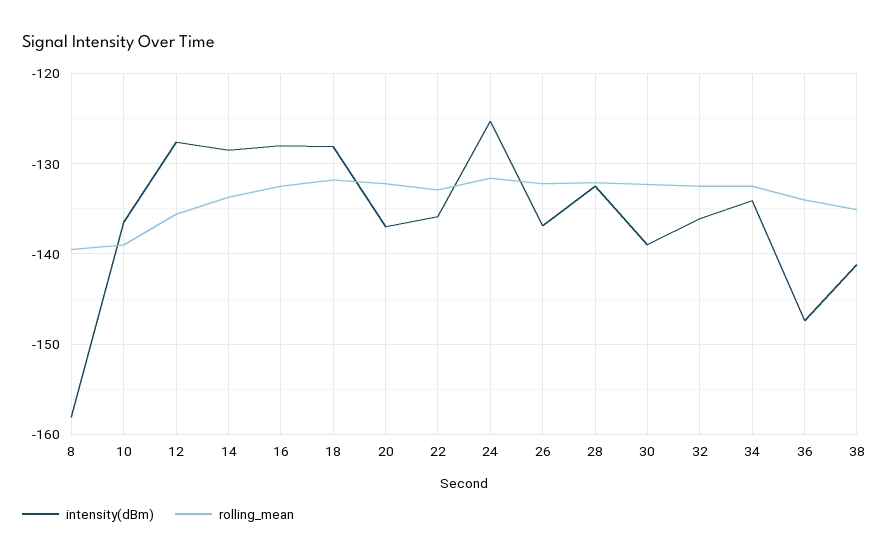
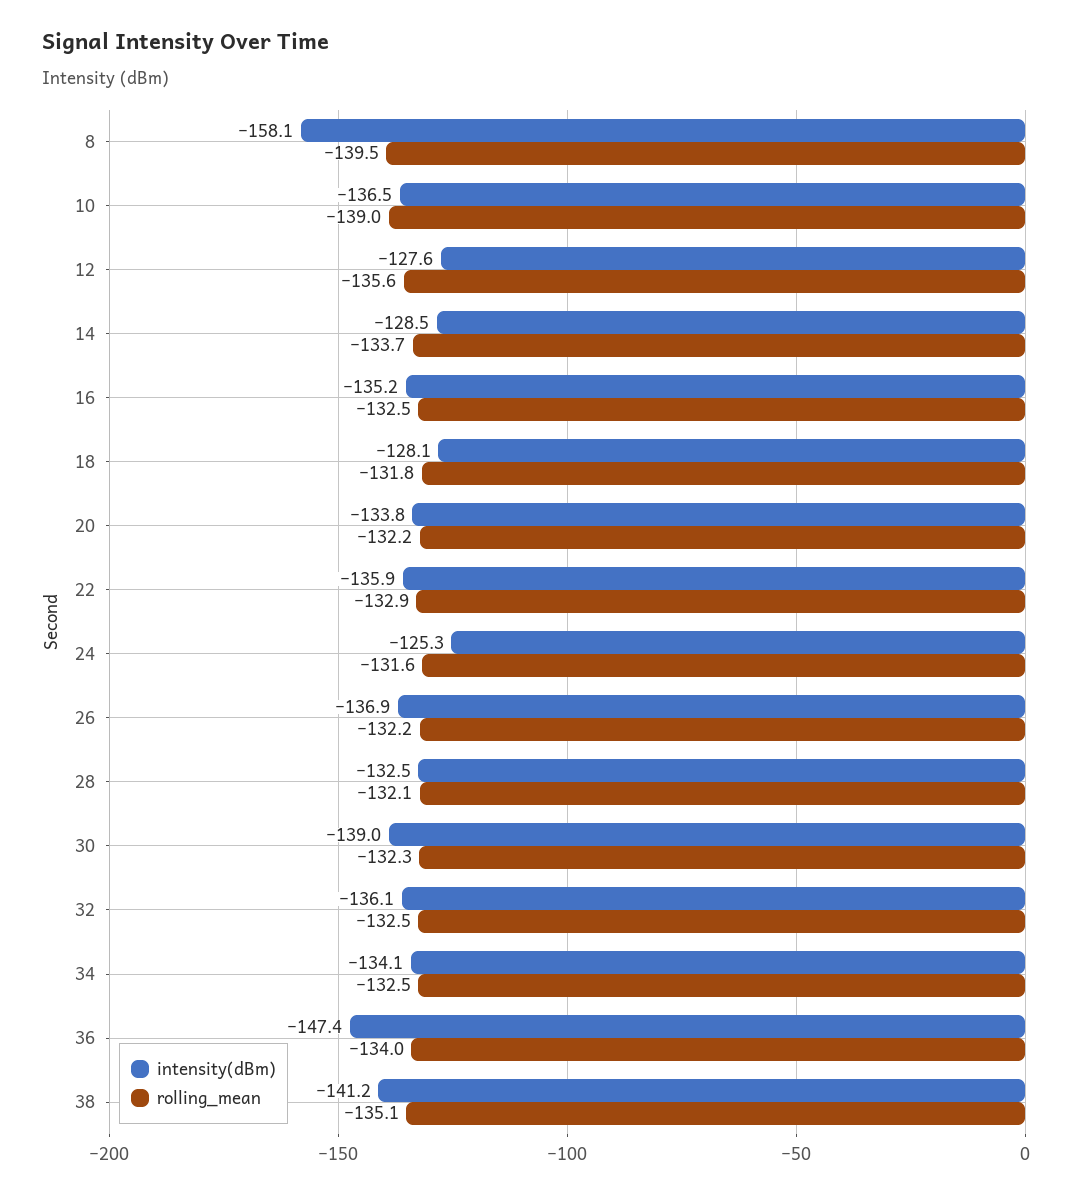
  {
    "intensity(dBm)": {
      "8": -158.1,
      "10": -136.5,
      "12": -127.6,
      "14": -128.5,
-     "16": -128,
+     "16": -135.2,
      "18": -128.1,
-     "20": -137,
+     "20": -133.8,
      "22": -135.9,
      "24": -125.3,
      "26": -136.9,
      "28": -132.5,
      "30": -139,
      "32": -136.1,
      "34": -134.1,
      "36": -147.4,
      "38": -141.2
    },
    "rolling_mean": {
      "8": -139.5,
      "10": -139,
      "12": -135.6,
      "14": -133.7,
      "16": -132.5,
      "18": -131.8,
      "20": -132.2,
      "22": -132.9,
      "24": -131.6,
      "26": -132.2,
      "28": -132.1,
      "30": -132.3,
      "32": -132.5,
      "34": -132.5,
      "36": -134,
      "38": -135.1
    }
  }

